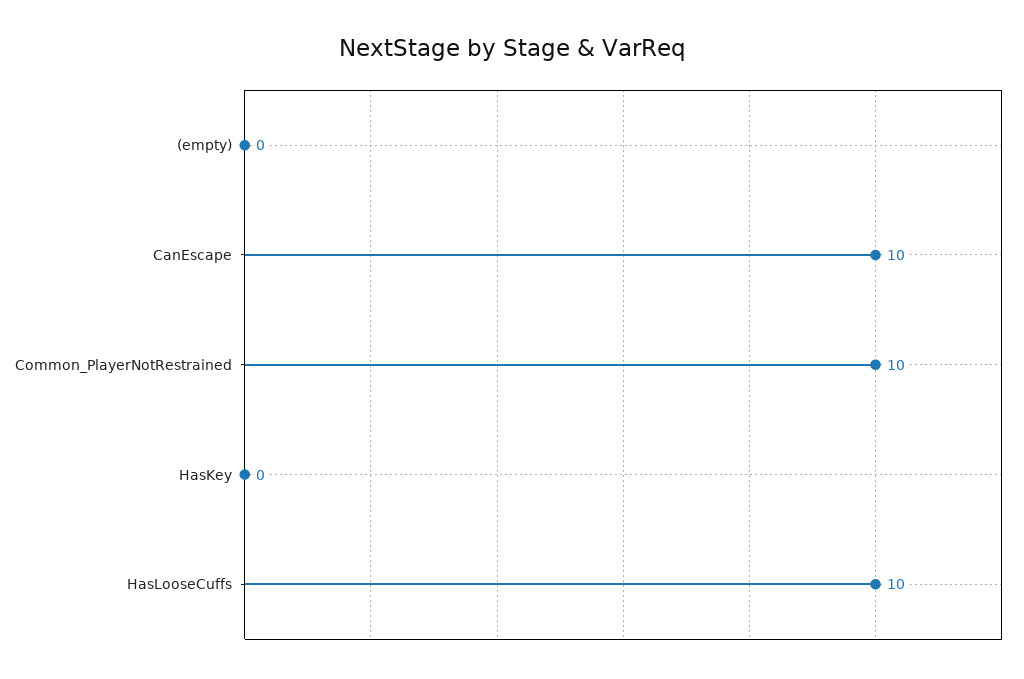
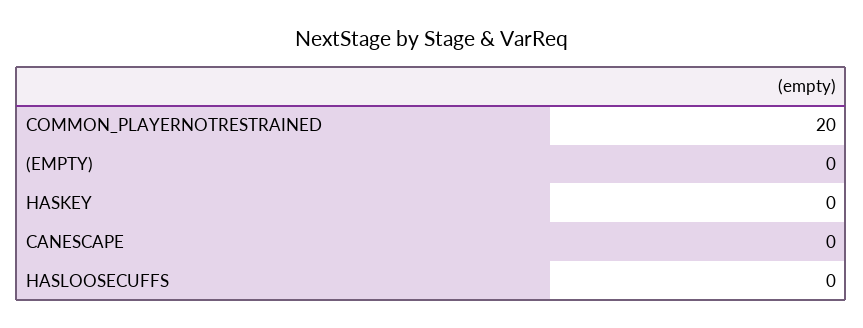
  {
    "(empty)": 0,
-   "CanEscape": 10,
+   "CanEscape": 0,
-   "Common_PlayerNotRestrained": 10,
+   "Common_PlayerNotRestrained": 20,
    "HasKey": 0,
-   "HasLooseCuffs": 10
+   "HasLooseCuffs": 0
  }

